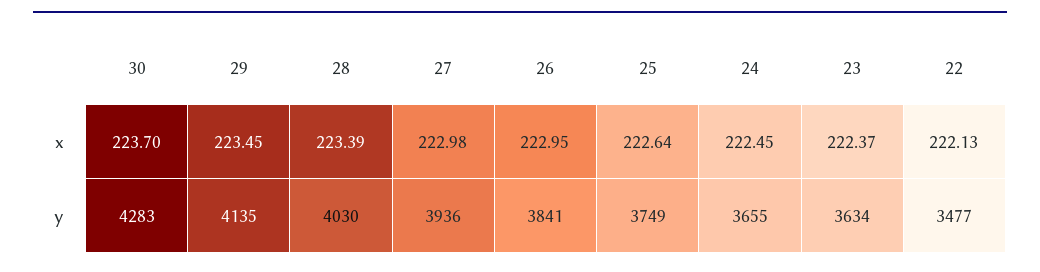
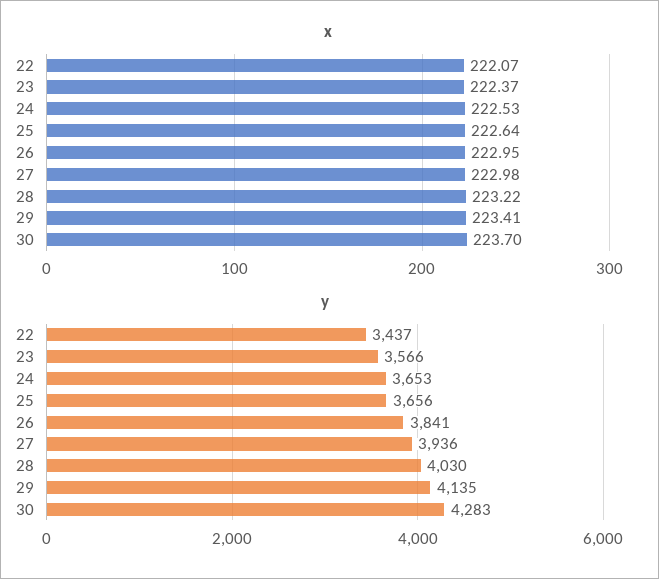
  {
    "x": {
      "30": 223.7,
-     "29": 223.45,
+     "29": 223.41,
-     "28": 223.39,
+     "28": 223.22,
      "27": 222.98,
      "26": 222.95,
      "25": 222.64,
-     "24": 222.45,
+     "24": 222.53,
      "23": 222.37,
-     "22": 222.13
+     "22": 222.07
    },
    "y": {
      "30": 4283,
      "29": 4135,
      "28": 4030,
      "27": 3936,
      "26": 3841,
-     "25": 3749,
+     "25": 3656,
-     "24": 3655,
+     "24": 3653,
-     "23": 3634,
+     "23": 3566,
-     "22": 3477
+     "22": 3437
    }
  }

